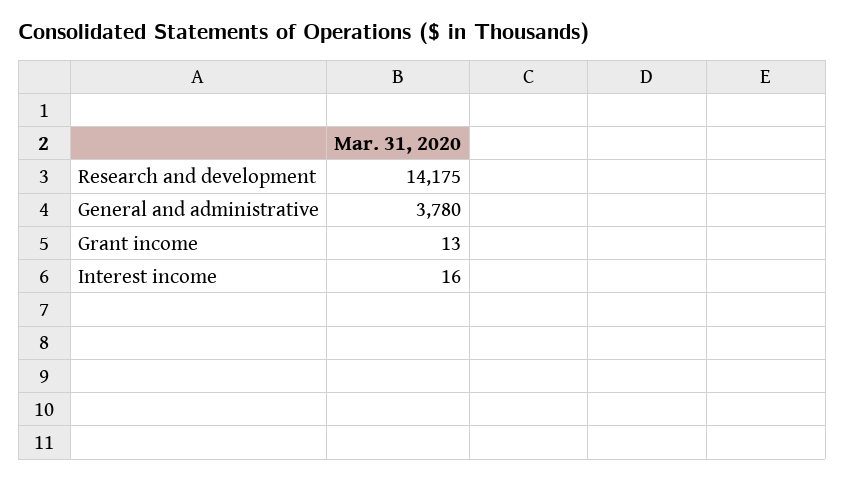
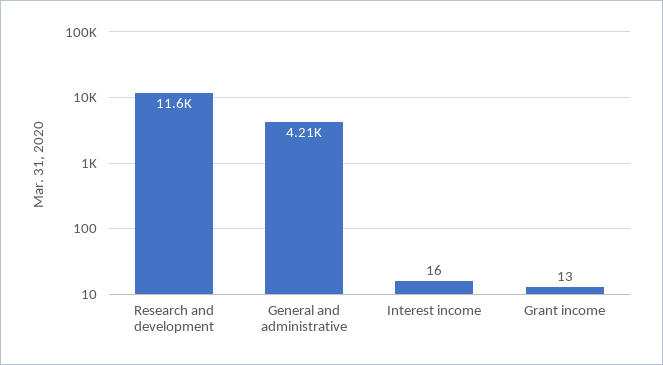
  {
-   "Research and development": 14175,
+   "Research and development": 11600,
-   "General and administrative": 3780,
+   "General and administrative": 4210,
    "Grant income": 13,
    "Interest income": 16
  }

